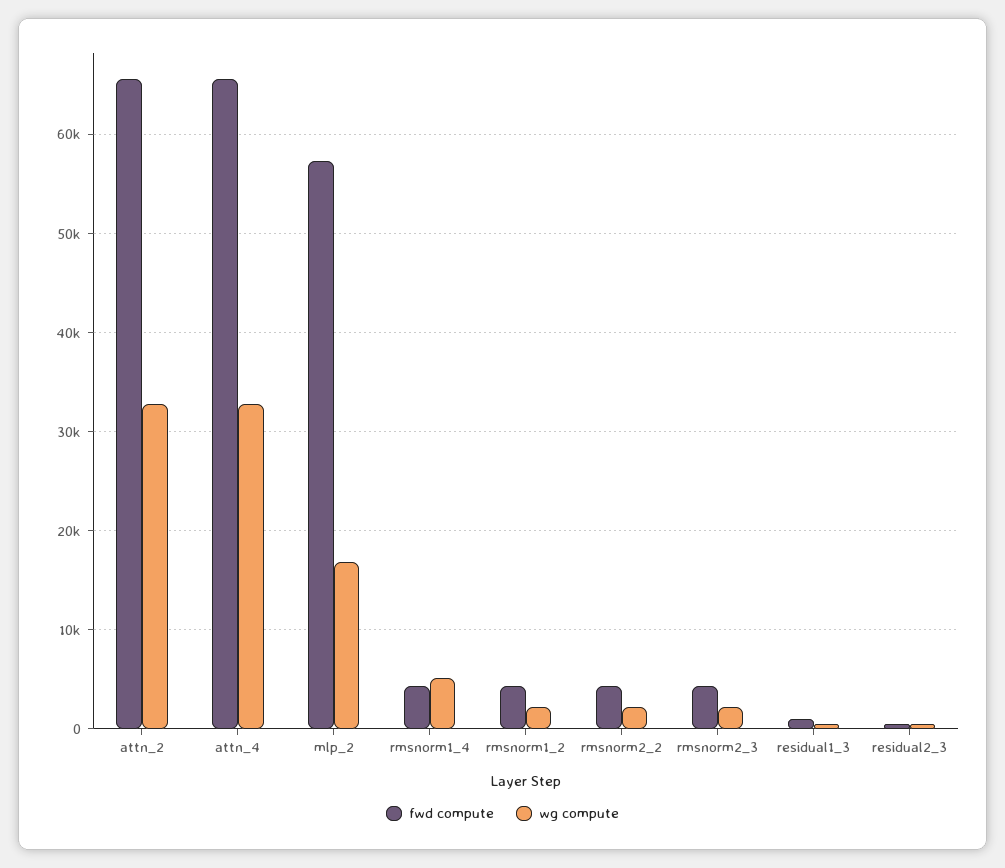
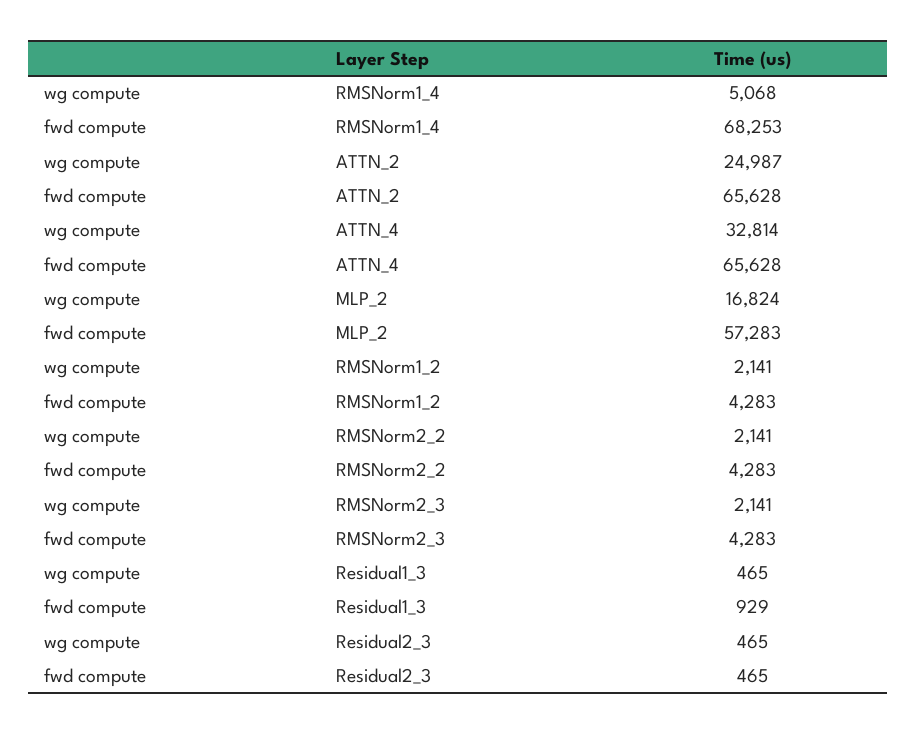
  {
    "fwd compute": {
      "attn_2": 65628,
      "attn_4": 65628,
      "mlp_2": 57283,
-     "rmsnorm1_4": 4000,
+     "rmsnorm1_4": 68253,
      "rmsnorm1_2": 4283,
      "rmsnorm2_2": 4283,
      "rmsnorm2_3": 4283,
      "residual1_3": 929,
      "residual2_3": 465
    },
    "wg compute": {
-     "attn_2": 33000,
+     "attn_2": 24987,
      "attn_4": 32814,
      "mlp_2": 16824,
      "rmsnorm1_4": 5068,
      "rmsnorm1_2": 2141,
      "rmsnorm2_2": 2141,
      "rmsnorm2_3": 2141,
      "residual1_3": 465,
      "residual2_3": 465
    }
  }

